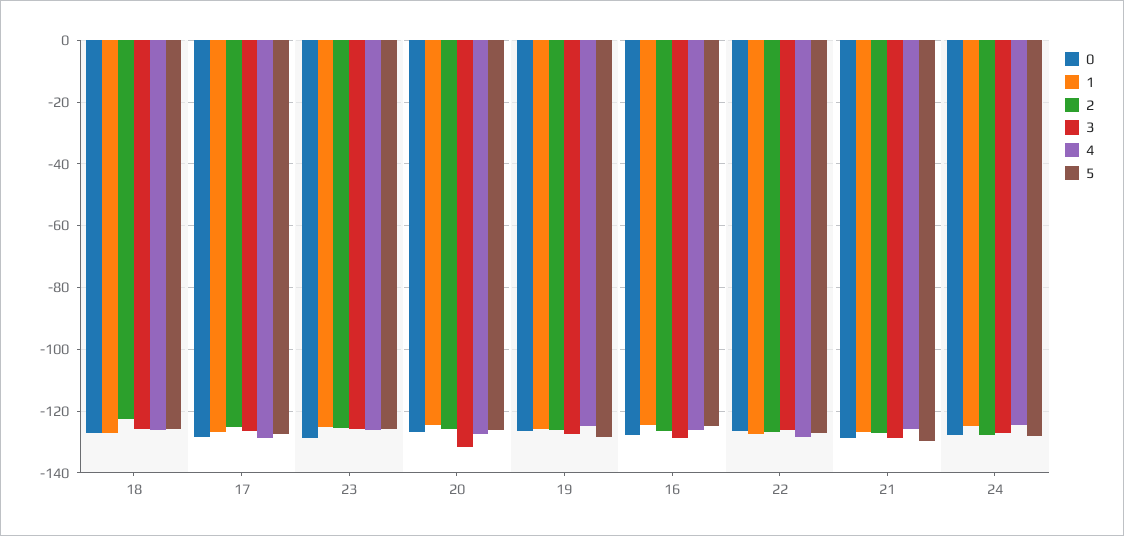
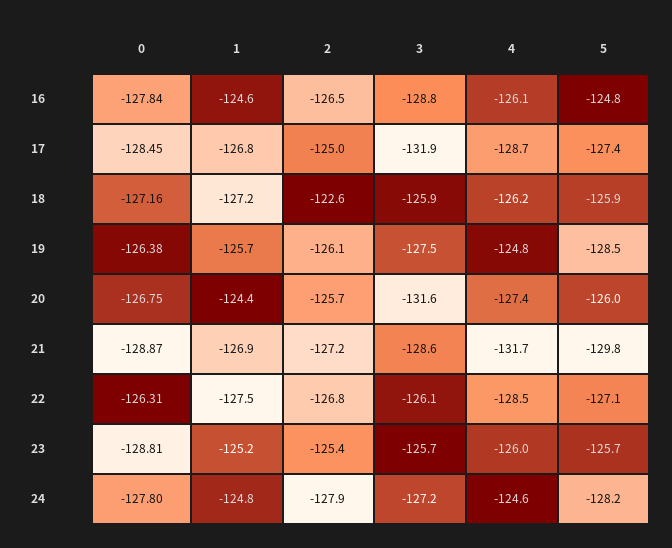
  {
    "0": {
      "18": -127.16,
      "17": -128.45,
      "23": -128.81,
      "20": -126.75,
      "19": -126.38,
      "16": -127.84,
      "22": -126.31,
      "21": -128.87,
      "24": -127.8
    },
    "1": {
      "18": -127.2,
      "17": -126.8,
      "23": -125.2,
      "20": -124.4,
      "19": -125.7,
      "16": -124.6,
      "22": -127.5,
      "21": -126.9,
      "24": -124.8
    },
    "2": {
      "18": -122.6,
      "17": -125,
      "23": -125.4,
      "20": -125.7,
      "19": -126.1,
      "16": -126.5,
      "22": -126.8,
      "21": -127.2,
      "24": -127.9
    },
    "3": {
      "18": -125.9,
-     "17": -126,
+     "17": -131.9,
      "23": -125.7,
      "20": -131.6,
      "19": -127.5,
      "16": -128.8,
      "22": -126.1,
      "21": -128.6,
      "24": -127.2
    },
    "4": {
      "18": -126.2,
      "17": -128.7,
      "23": -126,
      "20": -127.4,
      "19": -124.8,
      "16": -126.1,
      "22": -128.5,
-     "21": -126,
+     "21": -131.7,
      "24": -124.6
    },
    "5": {
      "18": -125.9,
      "17": -127.4,
      "23": -125.7,
      "20": -126,
      "19": -128.5,
      "16": -124.8,
      "22": -127.1,
      "21": -129.8,
      "24": -128.2
    }
  }

